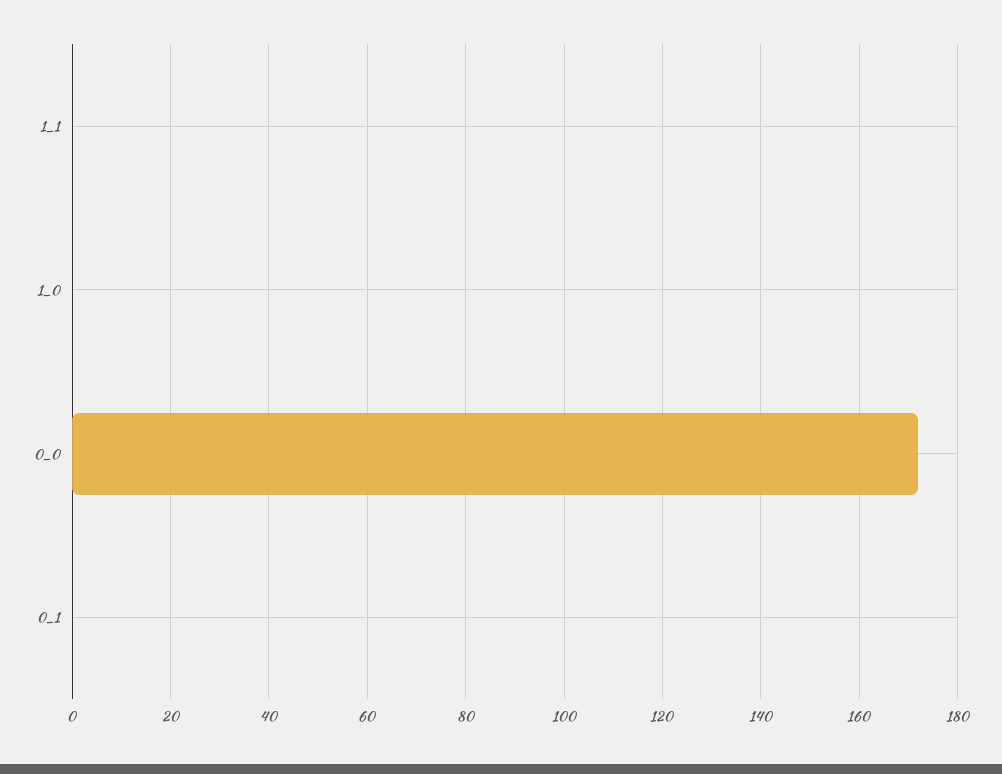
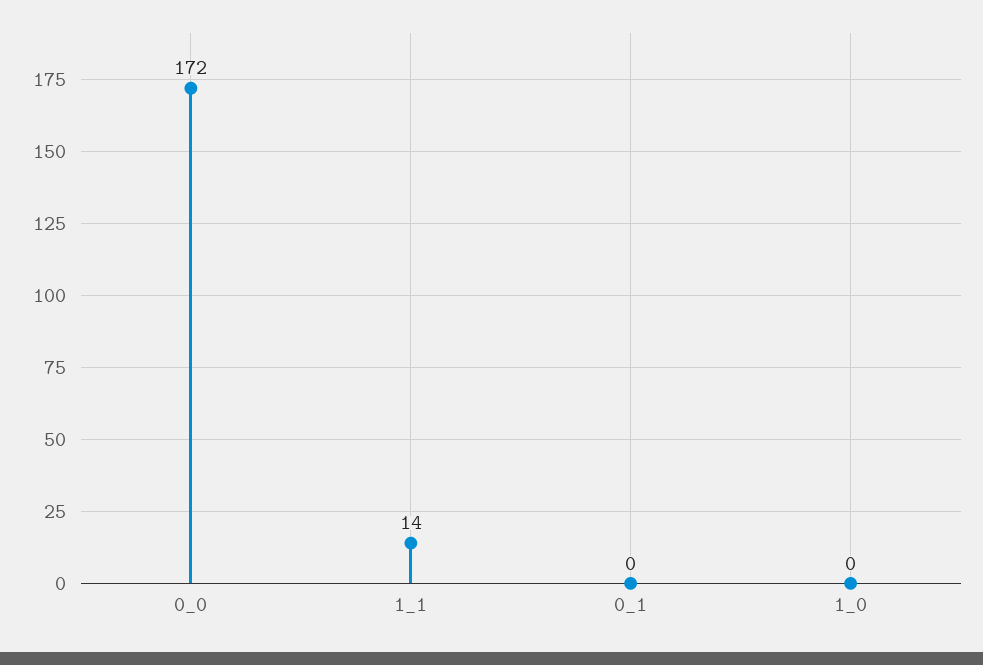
  {
-   "1_1": 0,
+   "1_1": 14,
    "1_0": 0,
    "0_0": 172,
    "0_1": 0
  }

